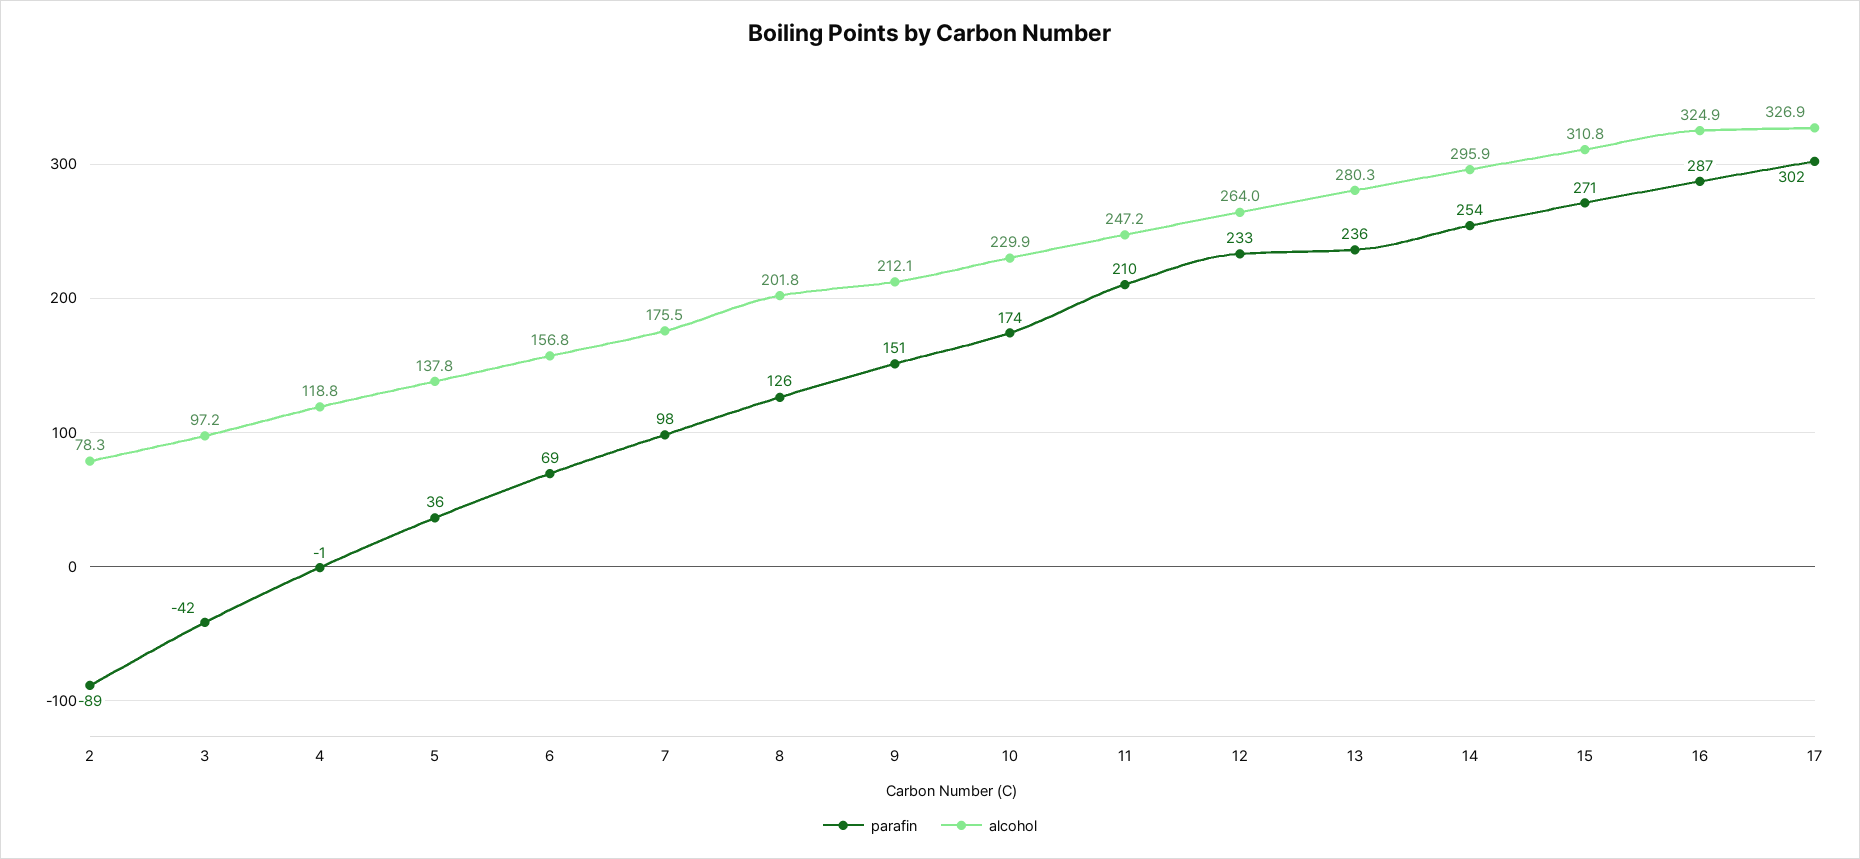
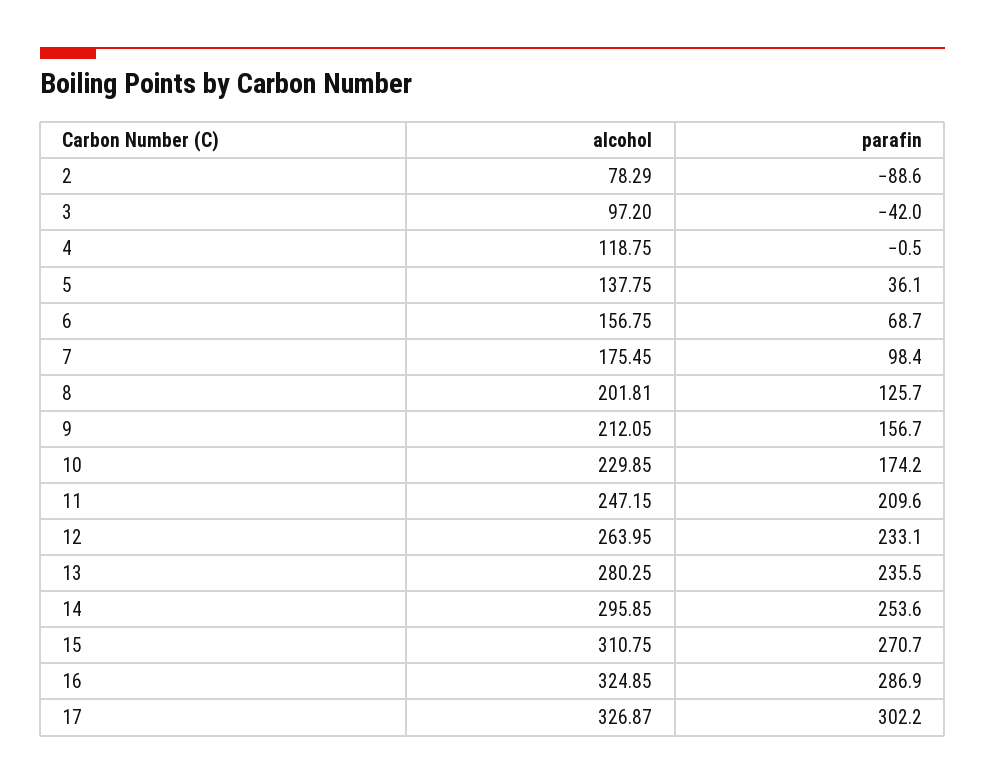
  {
    "parafin": {
      "2": -88.6,
      "3": -42,
      "4": -0.5,
      "5": 36.1,
      "6": 68.7,
      "7": 98.4,
      "8": 125.7,
-     "9": 151,
+     "9": 156.7,
      "10": 174.2,
      "11": 209.6,
      "12": 233.1,
      "13": 235.5,
      "14": 253.6,
      "15": 270.7,
      "16": 286.9,
      "17": 302.2
    },
    "alcohol": {
      "2": 78.29,
      "3": 97.2,
      "4": 118.75,
      "5": 137.75,
      "6": 156.75,
      "7": 175.45,
      "8": 201.81,
      "9": 212.05,
      "10": 229.85,
      "11": 247.15,
      "12": 263.95,
      "13": 280.25,
      "14": 295.85,
      "15": 310.75,
      "16": 324.85,
      "17": 326.87
    }
  }

